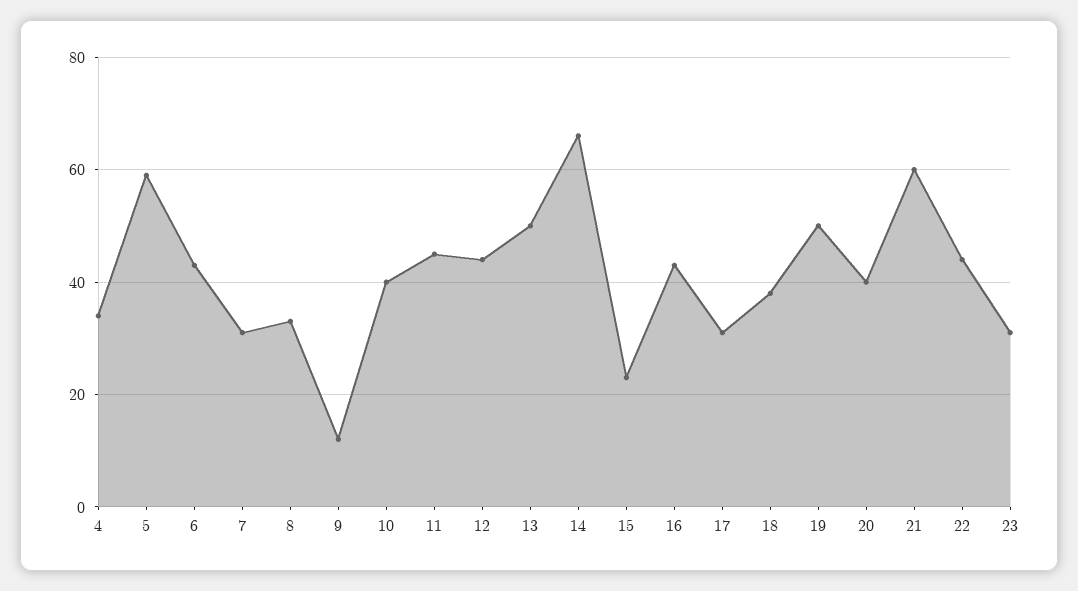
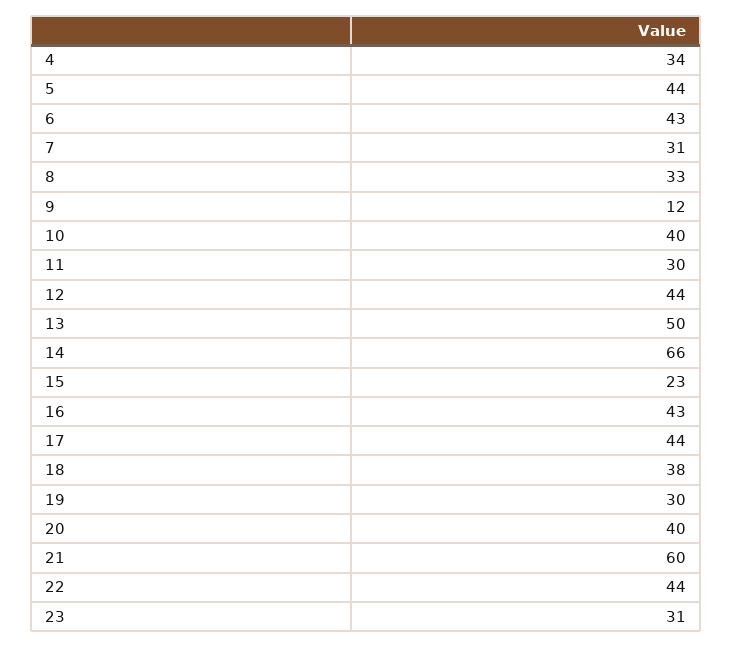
  {
    "4": 34,
-   "5": 60,
+   "5": 44,
    "6": 43,
    "7": 31,
    "8": 33,
    "9": 12,
    "10": 40,
-   "11": 45,
+   "11": 30,
    "12": 44,
    "13": 50,
    "14": 66,
    "15": 23,
    "16": 43,
-   "17": 30,
+   "17": 44,
    "18": 38,
-   "19": 50,
+   "19": 30,
    "20": 40,
    "21": 60,
    "22": 44,
    "23": 31
  }

